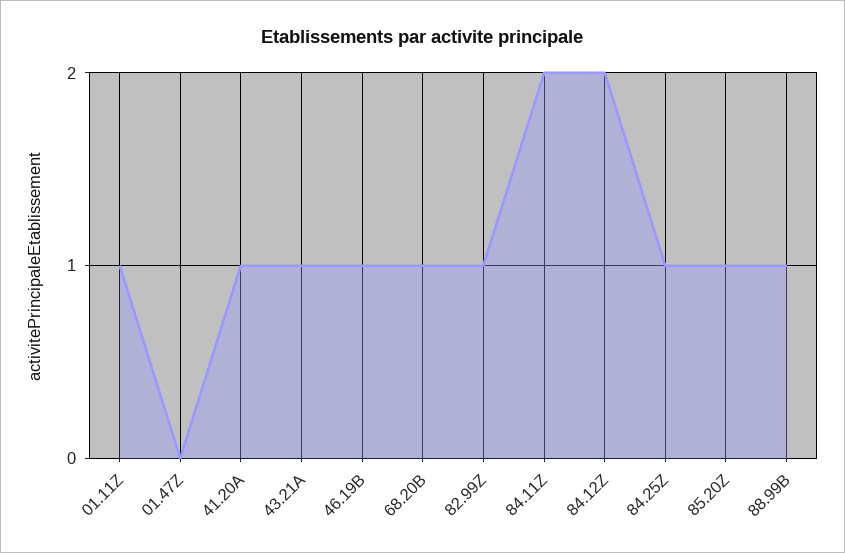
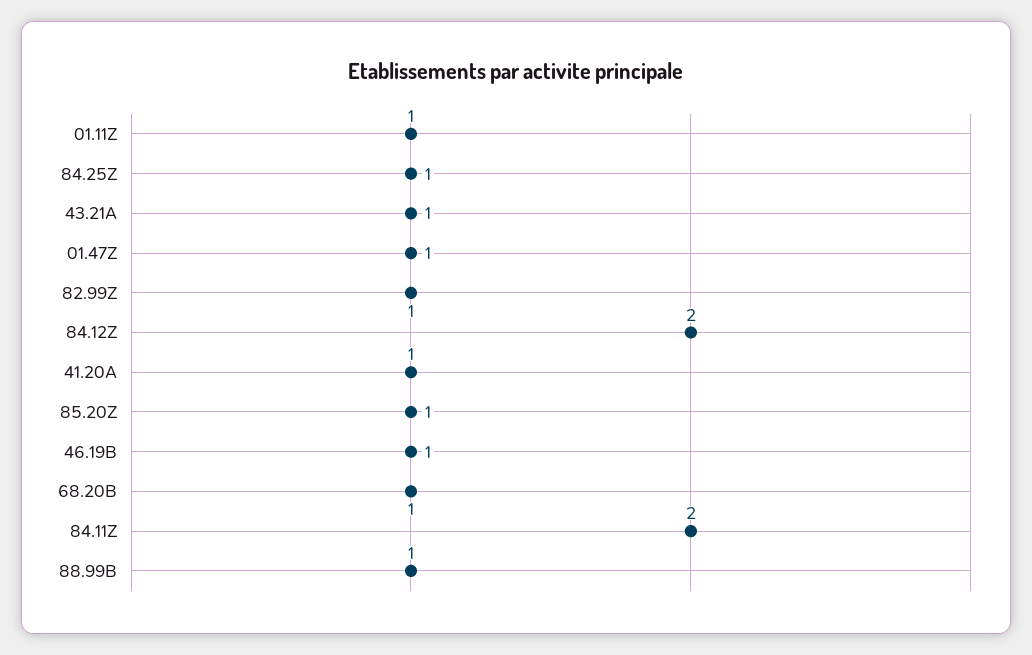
  {
    "01.11Z": 1,
-   "01.47Z": 0,
+   "01.47Z": 1,
    "41.20A": 1,
    "43.21A": 1,
    "46.19B": 1,
    "68.20B": 1,
    "82.99Z": 1,
    "84.11Z": 2,
    "84.12Z": 2,
    "84.25Z": 1,
    "85.20Z": 1,
    "88.99B": 1
  }

